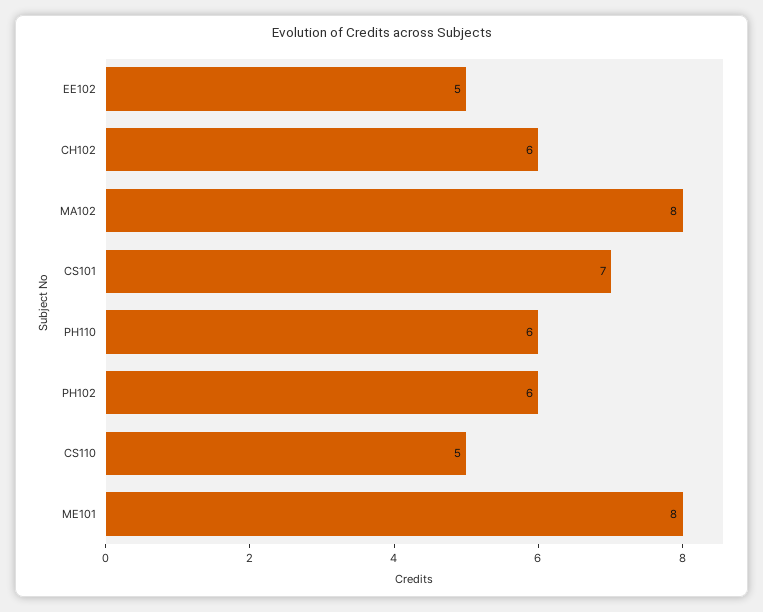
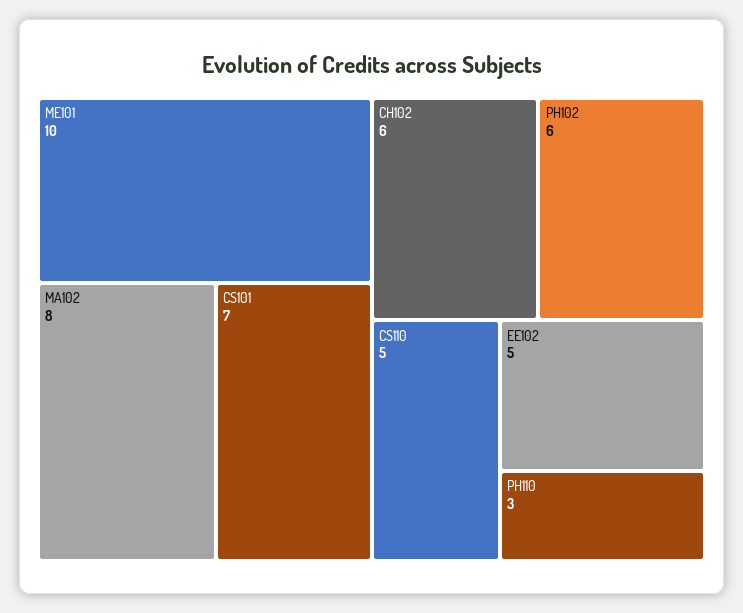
  {
    "EE102": 5,
    "CH102": 6,
    "MA102": 8,
    "CS101": 7,
-   "PH110": 6,
+   "PH110": 3,
    "PH102": 6,
    "CS110": 5,
-   "ME101": 8
+   "ME101": 10
  }

